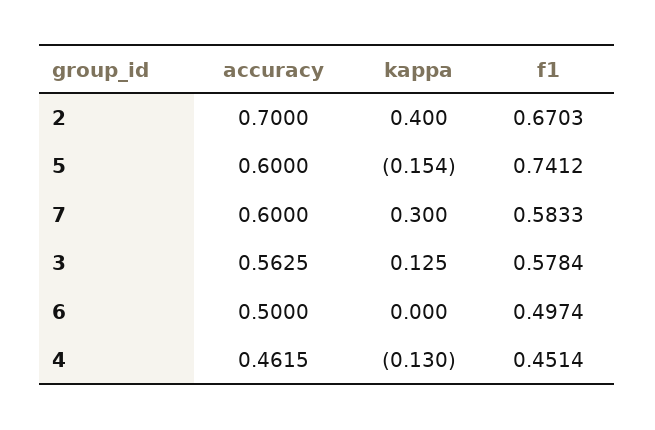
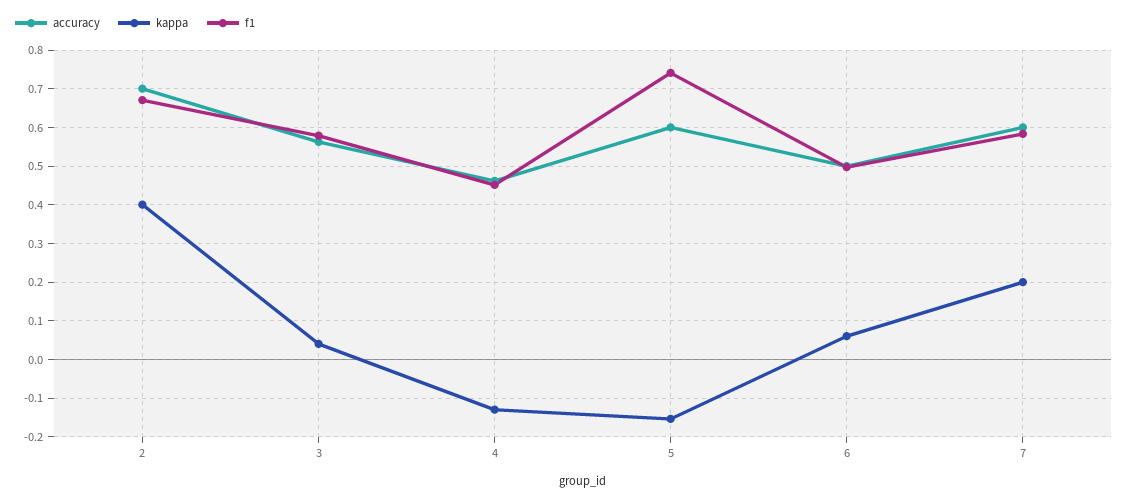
  {
    "accuracy": {
      "2": 0.7,
      "5": 0.6,
      "7": 0.6,
      "3": 0.5625,
      "6": 0.5,
      "4": 0.4615
    },
    "kappa": {
      "2": 0.4,
      "5": -0.154,
-     "7": 0.3,
+     "7": 0.2,
-     "3": 0.125,
+     "3": 0.04,
-     "6": 0,
+     "6": 0.06,
      "4": -0.13
    },
    "f1": {
      "2": 0.6703,
      "5": 0.7412,
      "7": 0.5833,
      "3": 0.5784,
      "6": 0.4974,
      "4": 0.4514
    }
  }

